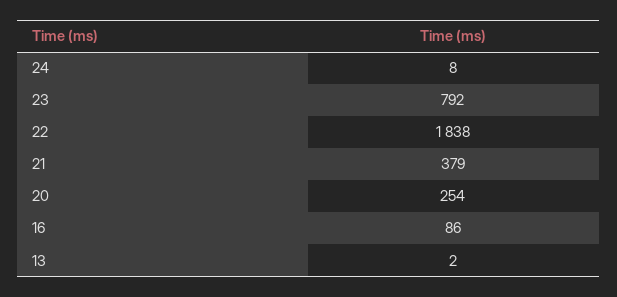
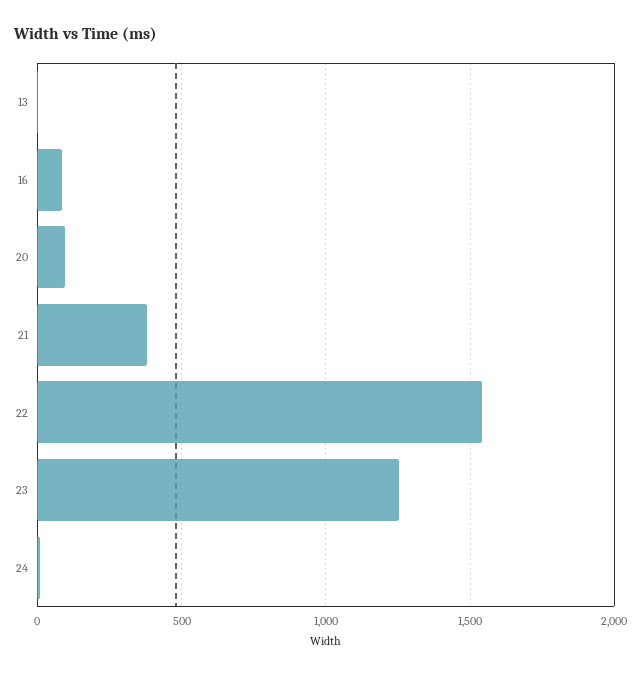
  {
    "24": 8,
-   "23": 792,
+   "23": 1250,
-   "22": 1838,
+   "22": 1550,
    "21": 379,
-   "20": 254,
+   "20": 100,
    "16": 86,
    "13": 2
  }

